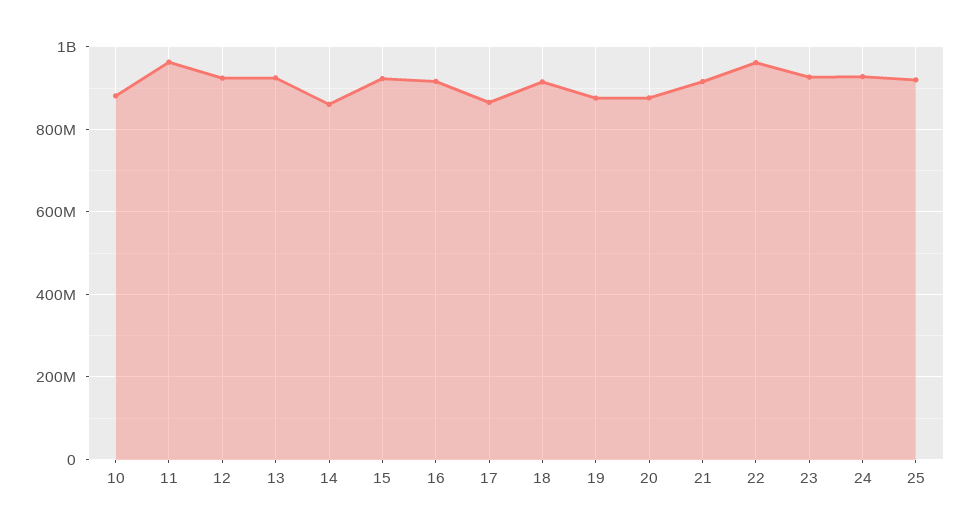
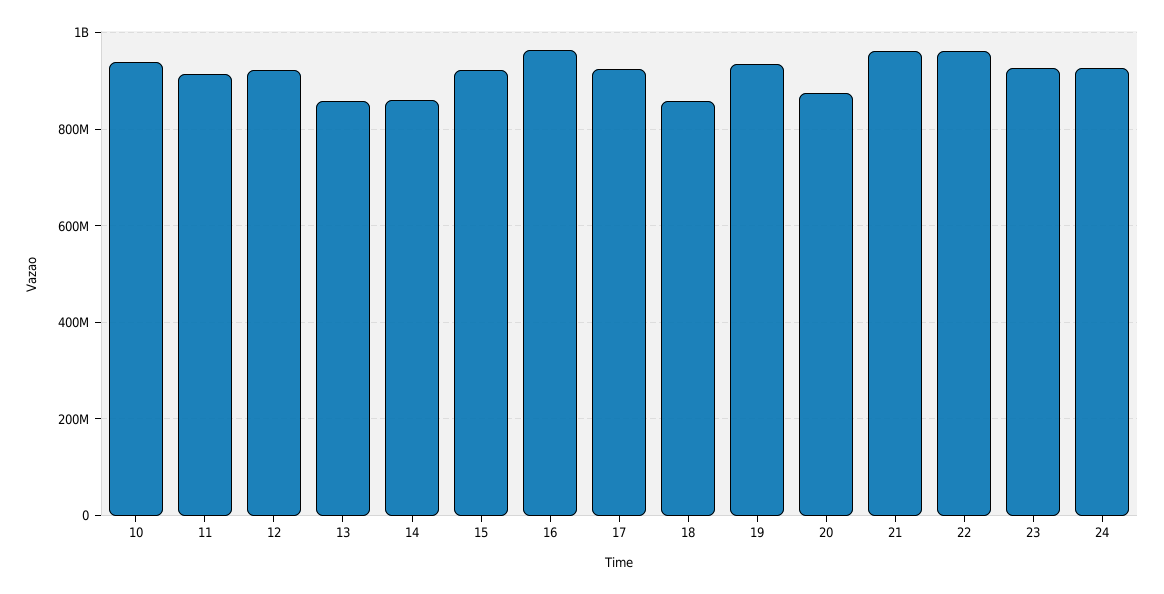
  {
-   "10": 880000000,
+   "10": 940000000,
-   "11": 960000000,
+   "11": 920000000,
    "12": 920000000,
-   "13": 920000000,
+   "13": 860000000,
    "14": 860000000,
    "15": 920000000,
-   "16": 920000000,
+   "16": 960000000,
-   "17": 860000000,
+   "17": 920000000,
-   "18": 920000000,
+   "18": 860000000,
-   "19": 880000000,
+   "19": 940000000,
    "20": 880000000,
-   "21": 920000000,
+   "21": 960000000,
    "22": 960000000,
    "23": 920000000,
-   "24": 920000000,
+   "24": 920000000
-   "25": 920000000
  }

